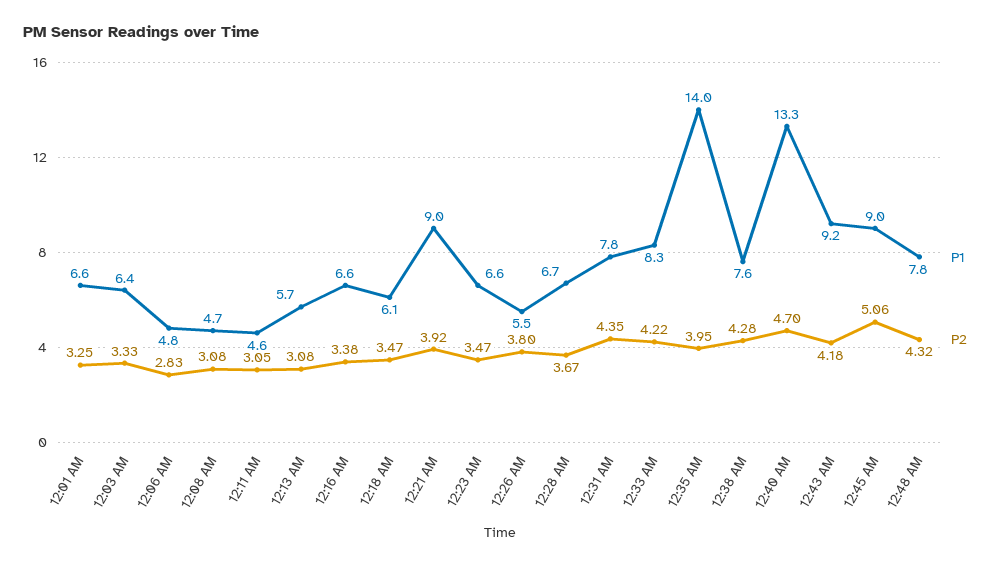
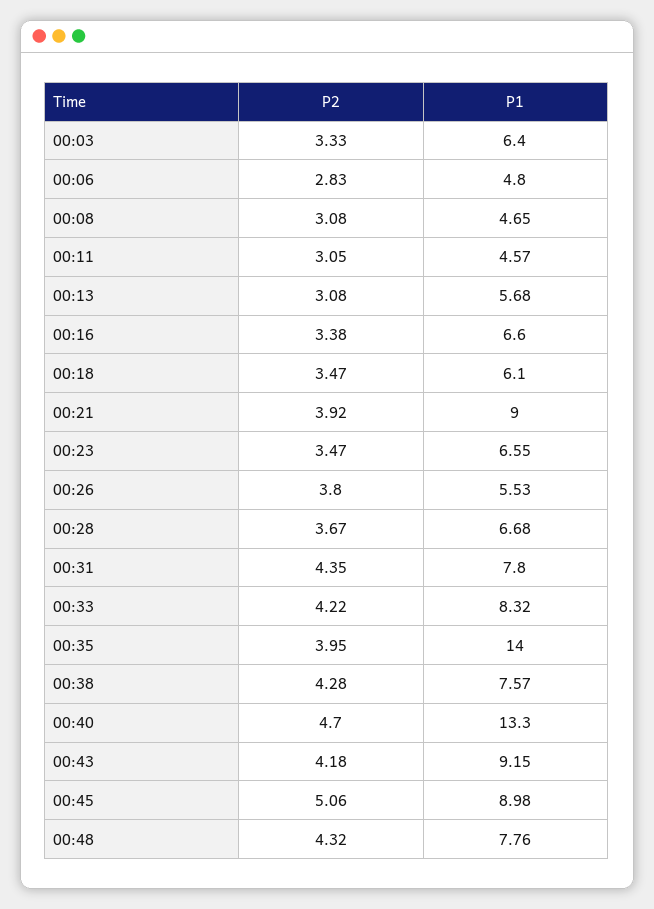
  {
    "P1": {
-     "12:01 AM": 6.6,
      "12:03 AM": 6.4,
      "12:06 AM": 4.8,
      "12:08 AM": 4.65,
      "12:11 AM": 4.57,
      "12:13 AM": 5.68,
      "12:16 AM": 6.6,
      "12:18 AM": 6.1,
      "12:21 AM": 9,
      "12:23 AM": 6.55,
      "12:26 AM": 5.53,
      "12:28 AM": 6.68,
      "12:31 AM": 7.8,
      "12:33 AM": 8.32,
      "12:35 AM": 14,
      "12:38 AM": 7.57,
      "12:40 AM": 13.3,
      "12:43 AM": 9.15,
      "12:45 AM": 8.98,
      "12:48 AM": 7.76
    },
    "P2": {
-     "12:01 AM": 3.25,
      "12:03 AM": 3.33,
      "12:06 AM": 2.83,
      "12:08 AM": 3.08,
      "12:11 AM": 3.05,
      "12:13 AM": 3.08,
      "12:16 AM": 3.38,
      "12:18 AM": 3.47,
      "12:21 AM": 3.92,
      "12:23 AM": 3.47,
      "12:26 AM": 3.8,
      "12:28 AM": 3.67,
      "12:31 AM": 4.35,
      "12:33 AM": 4.22,
      "12:35 AM": 3.95,
      "12:38 AM": 4.28,
      "12:40 AM": 4.7,
      "12:43 AM": 4.18,
      "12:45 AM": 5.06,
      "12:48 AM": 4.32
    }
  }

